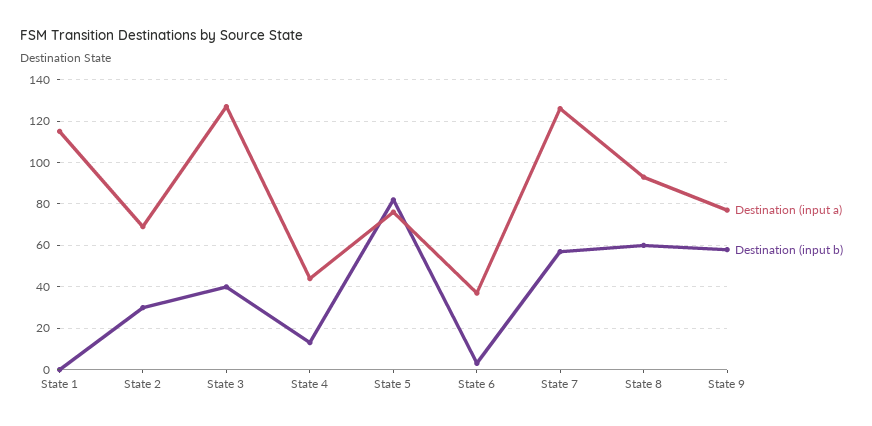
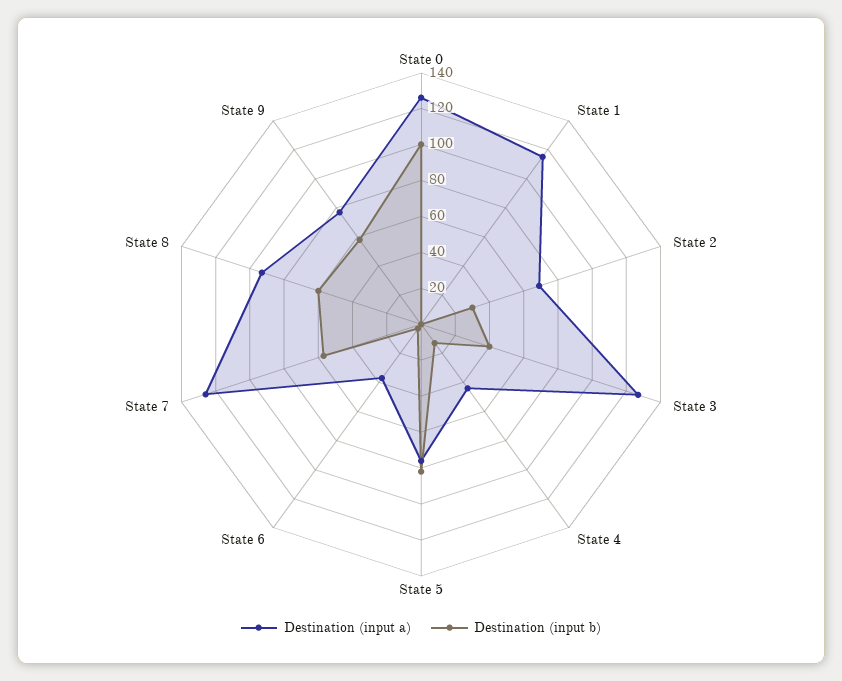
  {
    "Destination (input a)": {
      "State 1": 115,
      "State 2": 70,
      "State 3": 125,
      "State 4": 45,
      "State 5": 75,
      "State 6": 35,
      "State 7": 125,
      "State 8": 95,
-     "State 9": 75
+     "State 9": 75,
+     "State 0": 125
    },
    "Destination (input b)": {
      "State 1": 0,
      "State 2": 30,
      "State 3": 40,
      "State 4": 15,
      "State 5": 80,
      "State 6": 5,
      "State 7": 55,
      "State 8": 60,
-     "State 9": 60
+     "State 9": 60,
+     "State 0": 100
    }
  }

